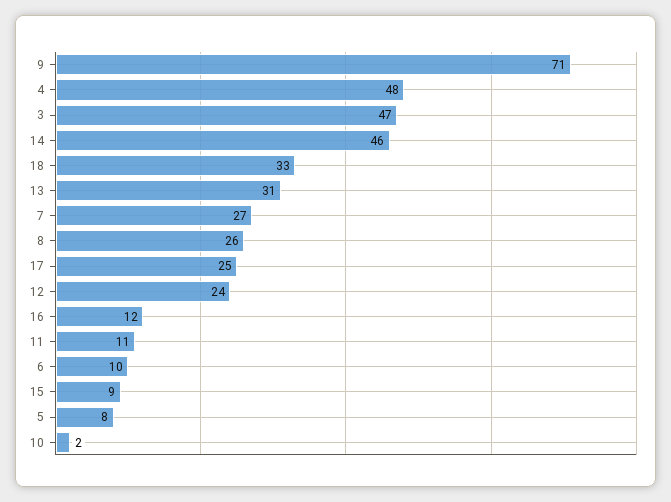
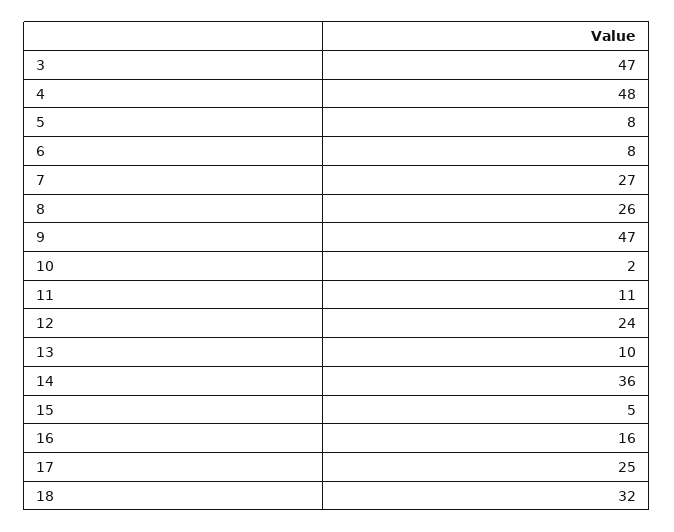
  {
-   "9": 71,
+   "9": 47,
    "4": 48,
    "3": 47,
-   "14": 46,
+   "14": 36,
-   "18": 33,
+   "18": 32,
-   "13": 31,
+   "13": 10,
    "7": 27,
    "8": 26,
    "17": 25,
    "12": 24,
-   "16": 12,
+   "16": 16,
    "11": 11,
-   "6": 10,
+   "6": 8,
-   "15": 9,
+   "15": 5,
    "5": 8,
    "10": 2
  }

